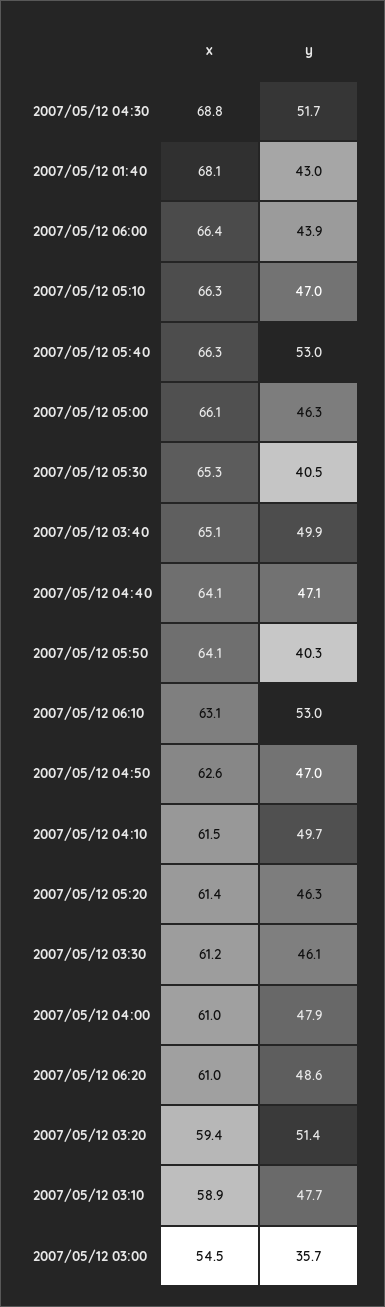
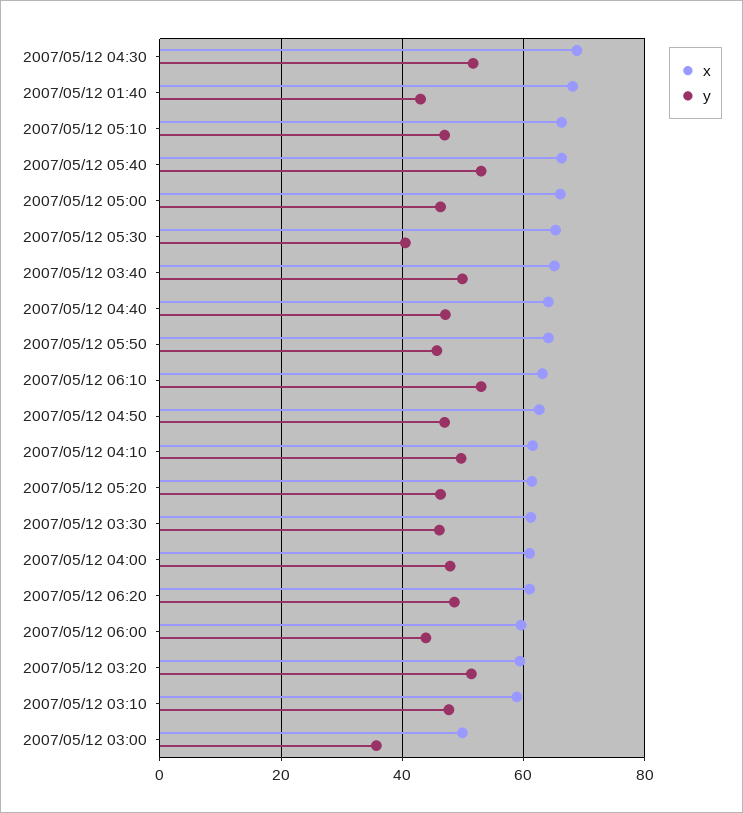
  {
    "x": {
      "2007/05/12 04:30": 68.8,
      "2007/05/12 01:40": 68.1,
-     "2007/05/12 06:00": 66.4,
+     "2007/05/12 06:00": 60,
      "2007/05/12 05:10": 66.3,
      "2007/05/12 05:40": 66.3,
      "2007/05/12 05:00": 66.1,
      "2007/05/12 05:30": 65.3,
      "2007/05/12 03:40": 65.1,
      "2007/05/12 04:40": 64.1,
      "2007/05/12 05:50": 64.1,
      "2007/05/12 06:10": 63.1,
      "2007/05/12 04:50": 62.6,
      "2007/05/12 04:10": 61.5,
      "2007/05/12 05:20": 61.4,
      "2007/05/12 03:30": 61.2,
      "2007/05/12 04:00": 61,
      "2007/05/12 06:20": 61,
      "2007/05/12 03:20": 59.4,
      "2007/05/12 03:10": 58.9,
-     "2007/05/12 03:00": 54.5
+     "2007/05/12 03:00": 50
    },
    "y": {
      "2007/05/12 04:30": 51.7,
      "2007/05/12 01:40": 43,
      "2007/05/12 06:00": 43.9,
      "2007/05/12 05:10": 47,
      "2007/05/12 05:40": 53,
      "2007/05/12 05:00": 46.3,
      "2007/05/12 05:30": 40.5,
      "2007/05/12 03:40": 49.9,
      "2007/05/12 04:40": 47.1,
-     "2007/05/12 05:50": 40.3,
+     "2007/05/12 05:50": 46,
      "2007/05/12 06:10": 53,
      "2007/05/12 04:50": 47,
      "2007/05/12 04:10": 49.7,
      "2007/05/12 05:20": 46.3,
      "2007/05/12 03:30": 46.1,
      "2007/05/12 04:00": 47.9,
      "2007/05/12 06:20": 48.6,
      "2007/05/12 03:20": 51.4,
      "2007/05/12 03:10": 47.7,
      "2007/05/12 03:00": 35.7
    }
  }

